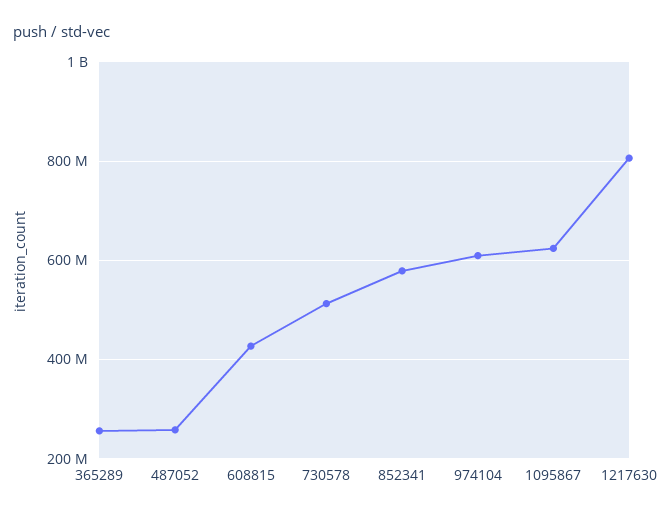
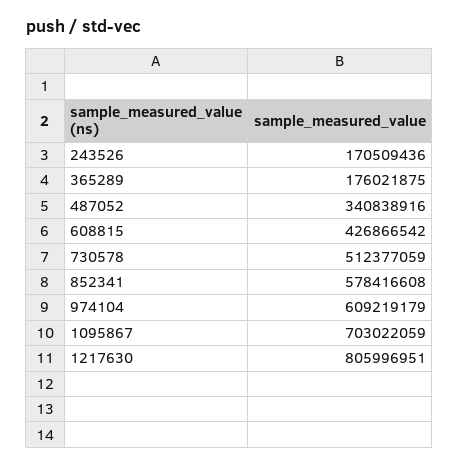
  {
-   "365289": 260000000,
+   "365289": 176021875,
-   "487052": 260000000,
+   "487052": 340838916,
    "608815": 426866542,
    "730578": 512377059,
    "852341": 578416608,
    "974104": 609219179,
-   "1095867": 620000000,
+   "1095867": 703022059,
-   "1217630": 805996951
+   "1217630": 805996951,
+   "243526": 170509436
  }

